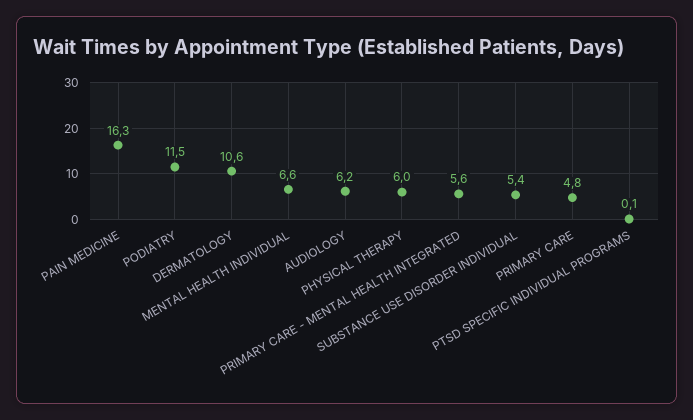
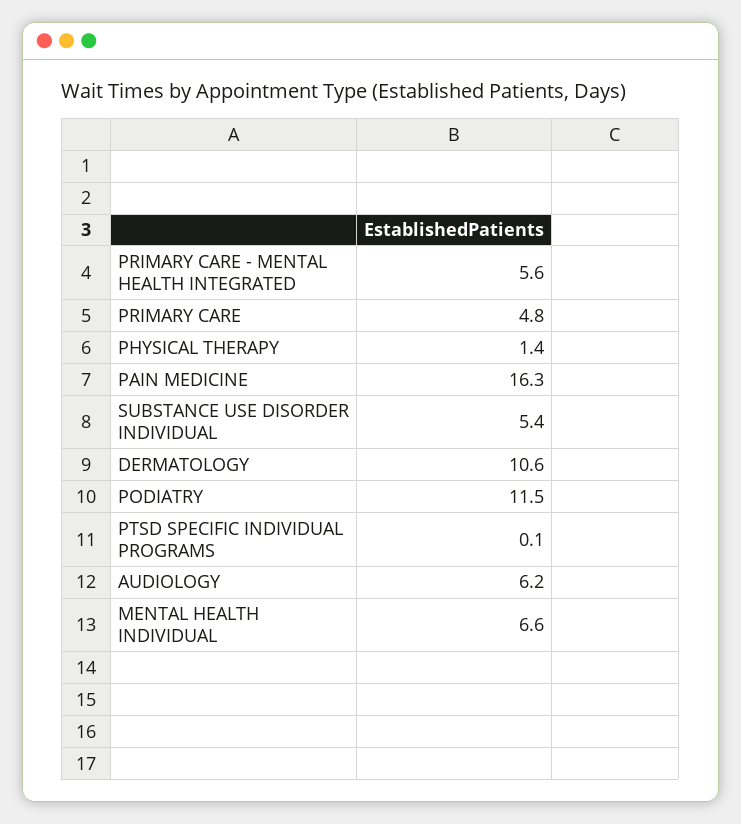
  {
    "PAIN MEDICINE": 16.3,
    "PODIATRY": 11.5,
    "DERMATOLOGY": 10.6,
    "MENTAL HEALTH INDIVIDUAL": 6.6,
    "AUDIOLOGY": 6.2,
-   "PHYSICAL THERAPY": 6,
+   "PHYSICAL THERAPY": 1.4,
    "PRIMARY CARE - MENTAL HEALTH INTEGRATED": 5.6,
    "SUBSTANCE USE DISORDER INDIVIDUAL": 5.4,
    "PRIMARY CARE": 4.8,
    "PTSD SPECIFIC INDIVIDUAL PROGRAMS": 0.1
  }

